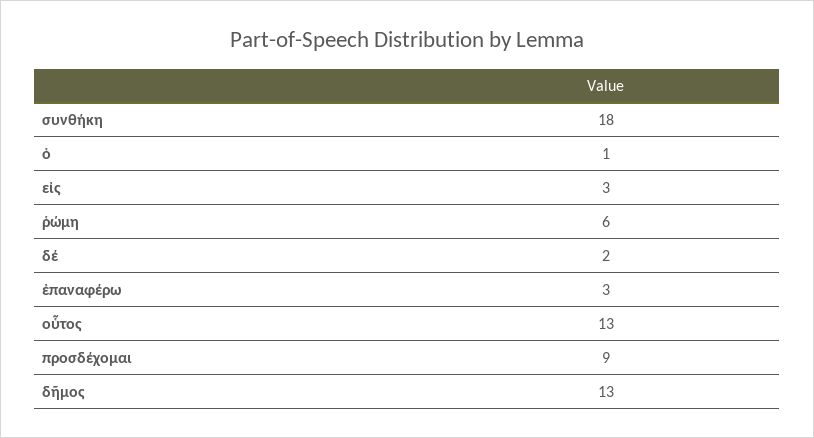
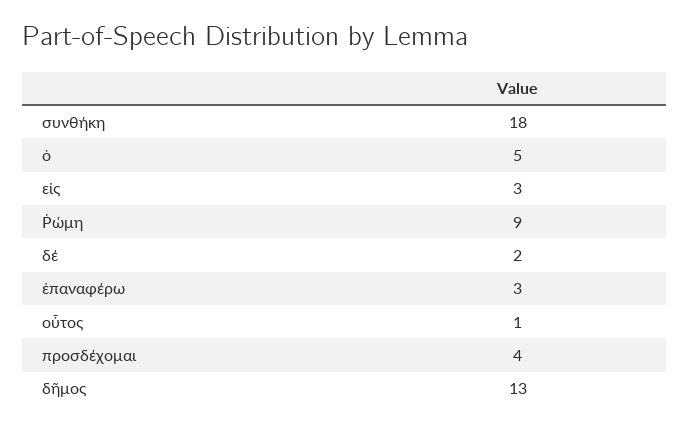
  {
    "συνθήκη": 18,
-   "ὁ": 1,
+   "ὁ": 5,
    "εἰς": 3,
-   "ῥώμη": 6,
+   "ῥώμη": 9,
    "δέ": 2,
    "ἐπαναφέρω": 3,
-   "οὗτος": 13,
+   "οὗτος": 1,
-   "προσδέχομαι": 9,
+   "προσδέχομαι": 4,
    "δῆμος": 13
  }

